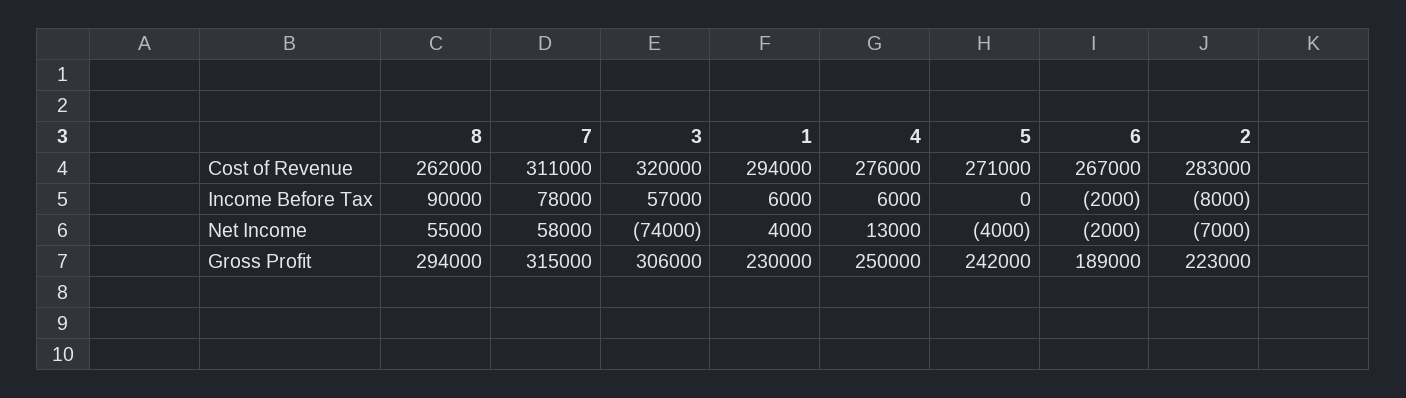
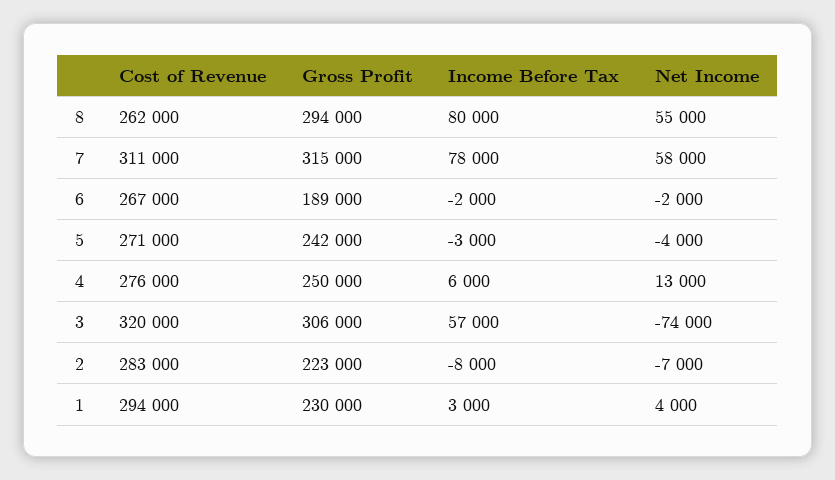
  {
    "8": {
      "Cost of Revenue": 262000,
-     "Income Before Tax": 90000,
+     "Income Before Tax": 80000,
      "Net Income": 55000,
      "Gross Profit": 294000
    },
    "7": {
      "Cost of Revenue": 311000,
      "Income Before Tax": 78000,
      "Net Income": 58000,
      "Gross Profit": 315000
    },
    "3": {
      "Cost of Revenue": 320000,
      "Income Before Tax": 57000,
      "Net Income": -74000,
      "Gross Profit": 306000
    },
    "1": {
      "Cost of Revenue": 294000,
-     "Income Before Tax": 6000,
+     "Income Before Tax": 3000,
      "Net Income": 4000,
      "Gross Profit": 230000
    },
    "4": {
      "Cost of Revenue": 276000,
      "Income Before Tax": 6000,
      "Net Income": 13000,
      "Gross Profit": 250000
    },
    "5": {
      "Cost of Revenue": 271000,
-     "Income Before Tax": 0,
+     "Income Before Tax": -3000,
      "Net Income": -4000,
      "Gross Profit": 242000
    },
    "6": {
      "Cost of Revenue": 267000,
      "Income Before Tax": -2000,
      "Net Income": -2000,
      "Gross Profit": 189000
    },
    "2": {
      "Cost of Revenue": 283000,
      "Income Before Tax": -8000,
      "Net Income": -7000,
      "Gross Profit": 223000
    }
  }

